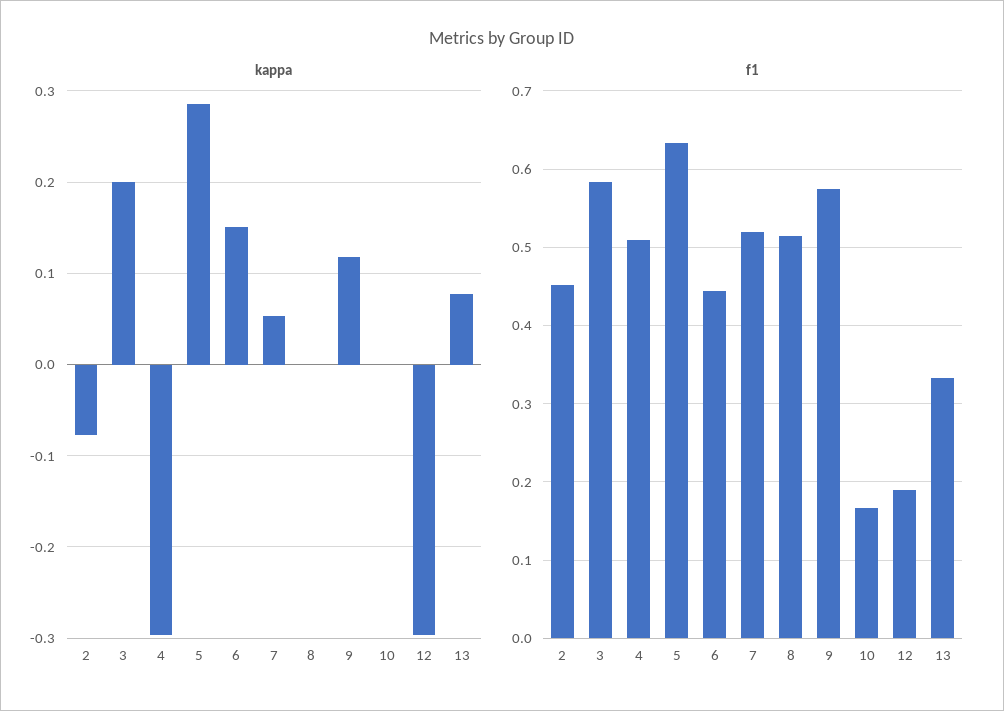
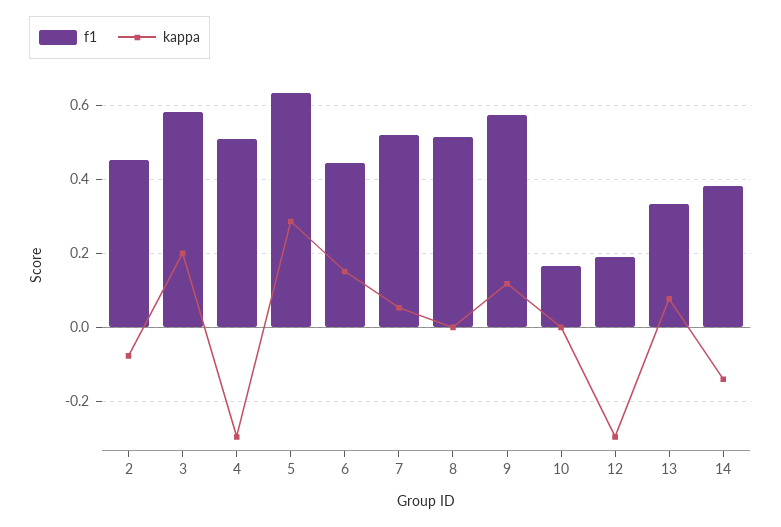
  {
    "kappa": {
      "2": -0.08,
      "3": 0.2,
      "4": -0.3,
      "5": 0.29,
      "6": 0.15,
      "7": 0.05,
      "8": 0,
      "9": 0.12,
      "10": 0,
      "12": -0.3,
-     "13": 0.08
+     "13": 0.08,
+     "14": -0.14
    },
    "f1": {
      "2": 0.45,
      "3": 0.58,
      "4": 0.51,
      "5": 0.63,
      "6": 0.44,
      "7": 0.52,
      "8": 0.51,
      "9": 0.57,
      "10": 0.17,
      "12": 0.19,
-     "13": 0.33
+     "13": 0.33,
+     "14": 0.38
    }
  }

